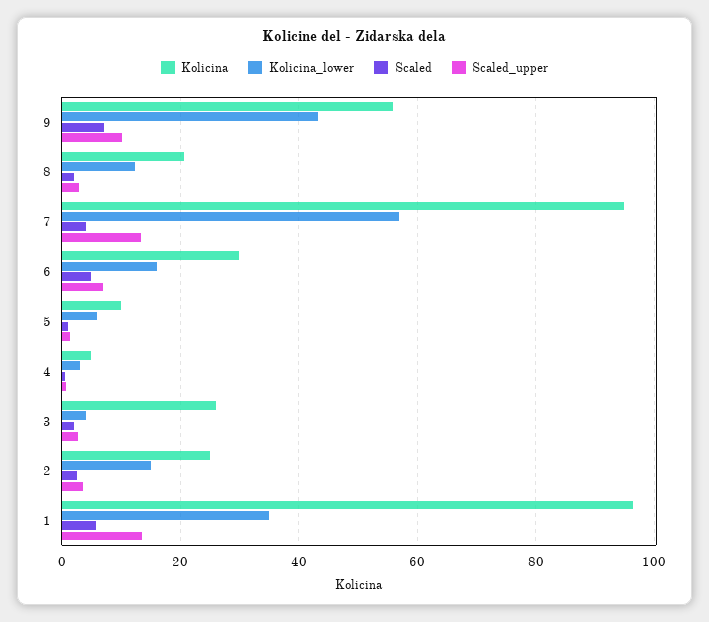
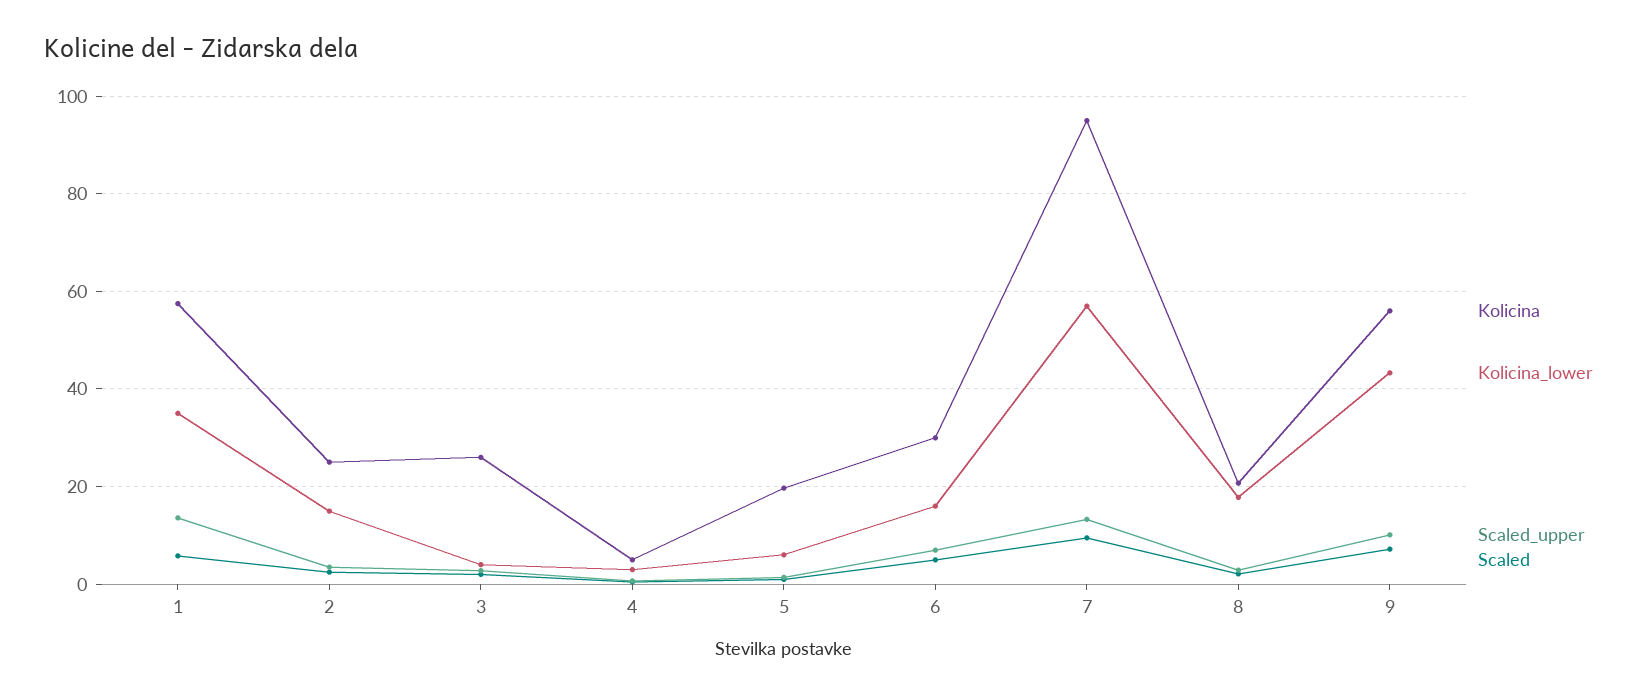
  {
    "Kolicina": {
      "9": 56,
      "8": 20,
      "7": 96,
      "6": 30,
-     "5": 10,
+     "5": 20,
      "4": 6,
      "3": 26,
      "2": 26,
-     "1": 96
+     "1": 58
    },
    "Kolicina_lower": {
      "9": 44,
-     "8": 12,
+     "8": 18,
      "7": 58,
      "6": 16,
      "5": 6,
      "4": 4,
      "3": 4,
      "2": 16,
      "1": 36
    },
    "Scaled": {
      "9": 8,
      "8": 2,
-     "7": 4,
+     "7": 10,
      "6": 6,
      "5": 2,
      "4": 0,
      "3": 2,
      "2": 2,
      "1": 6
    },
    "Scaled_upper": {
      "9": 10,
      "8": 2,
      "7": 14,
      "6": 8,
      "5": 2,
      "4": 0,
      "3": 2,
      "2": 4,
      "1": 14
    }
  }

